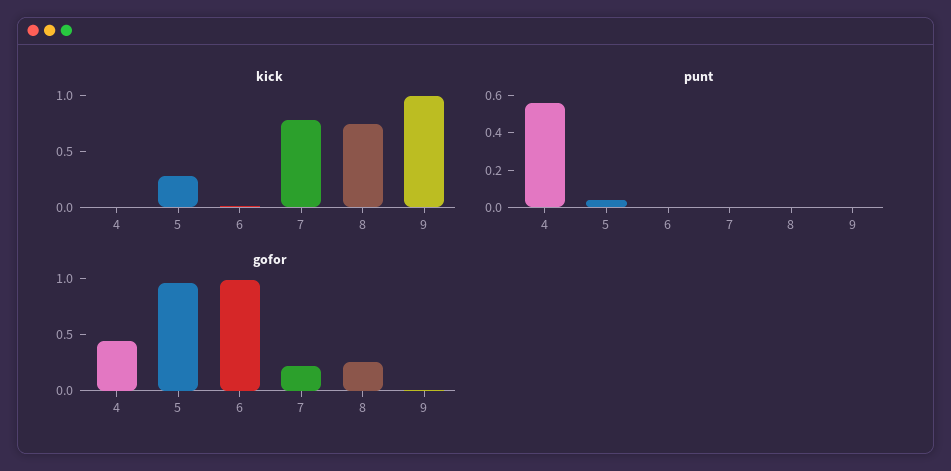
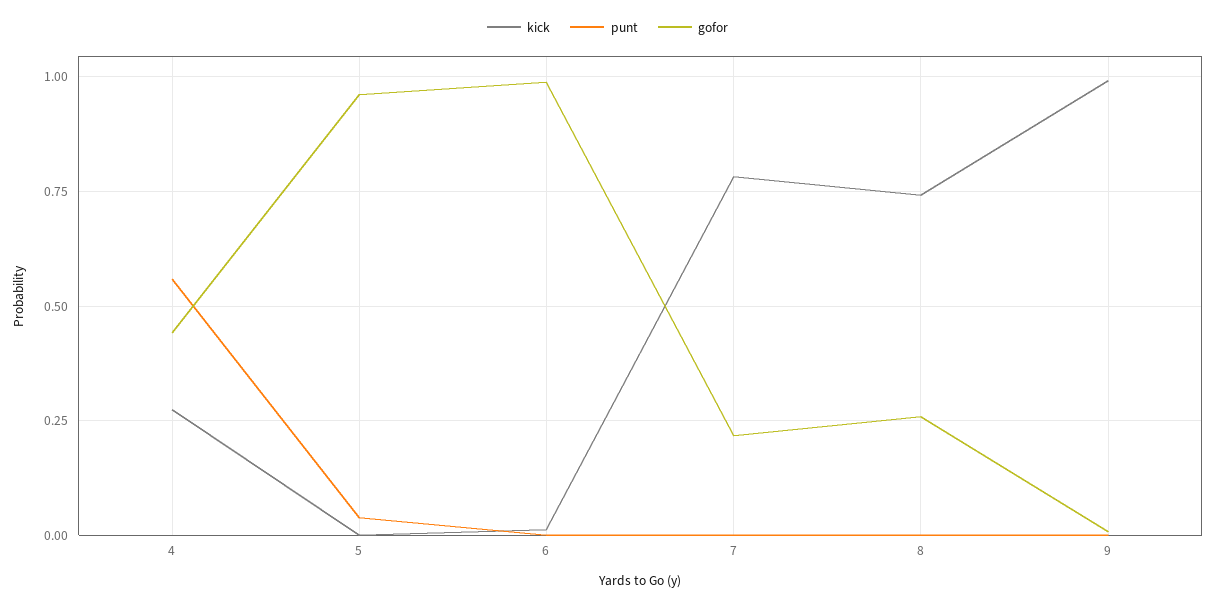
  {
    "kick": {
-     "4": 0,
+     "4": 0.275,
-     "5": 0.3,
+     "5": 0,
      "6": 0,
      "7": 0.775,
      "8": 0.75,
      "9": 1
    },
    "punt": {
      "4": 0.55,
      "5": 0.05,
      "6": 0,
      "7": 0,
      "8": 0,
      "9": 0
    },
    "gofor": {
      "4": 0.45,
      "5": 0.95,
      "6": 1,
      "7": 0.225,
      "8": 0.25,
      "9": 0
    }
  }

